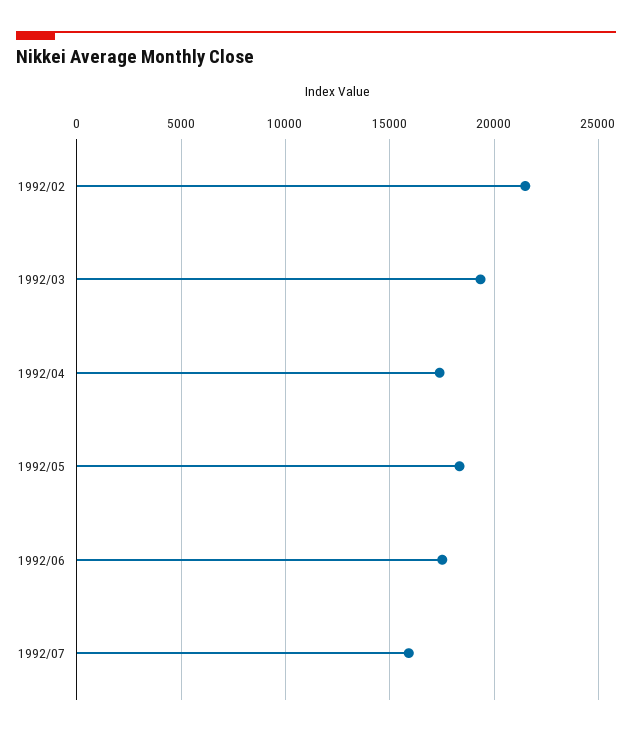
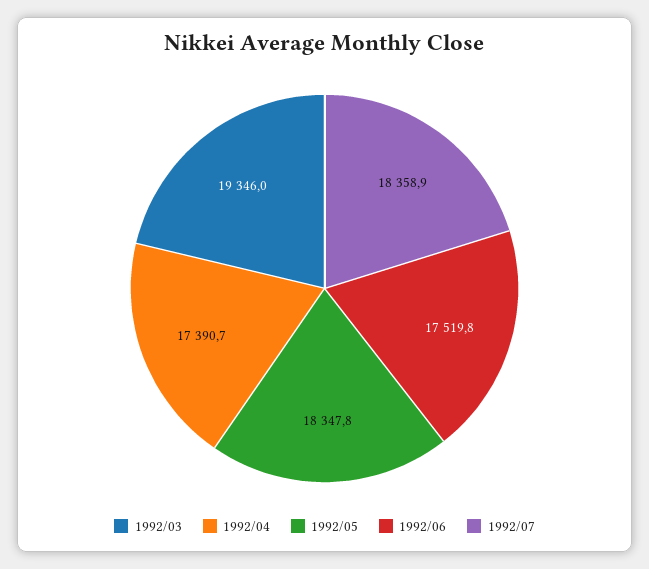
  {
-   "1992/02": 21500,
    "1992/03": 19346,
    "1992/04": 17390.7,
    "1992/05": 18347.8,
    "1992/06": 17519.8,
-   "1992/07": 16000
+   "1992/07": 18358.9
  }

